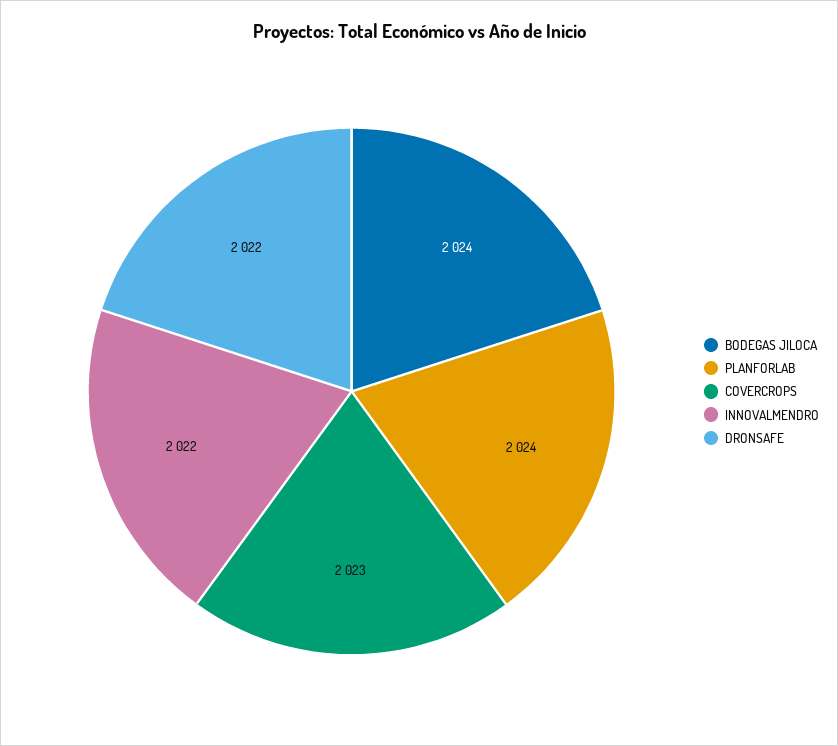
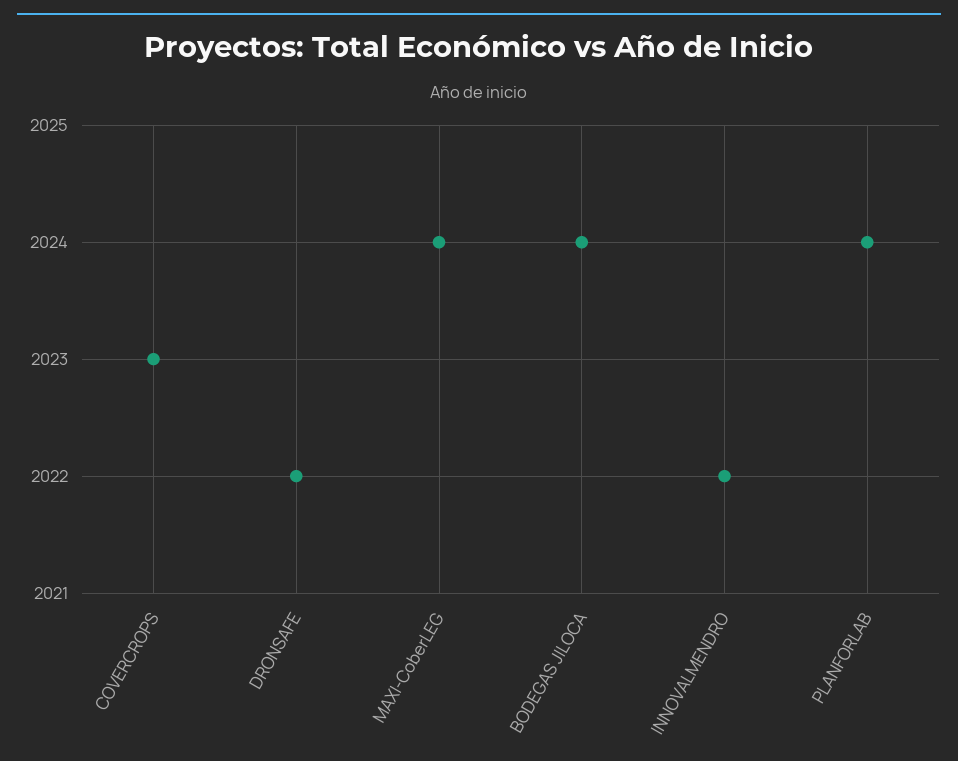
  {
    "BODEGAS JILOCA": 2024,
    "PLANFORLAB": 2024,
    "COVERCROPS": 2023,
    "INNOVALMENDRO": 2022,
-   "DRONSAFE": 2022
+   "DRONSAFE": 2022,
+   "MAXI-CoberLEG": 2024
  }

